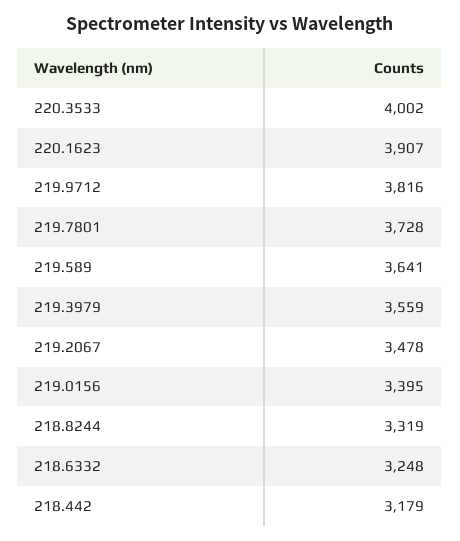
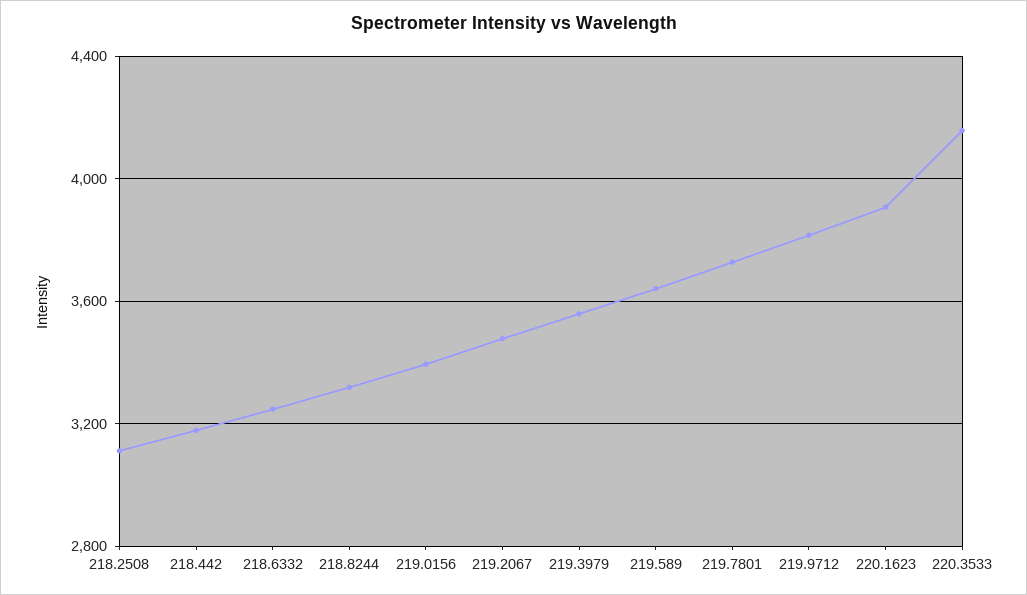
  {
-   "220.3533": 4002,
+   "220.3533": 4150,
    "220.1623": 3907,
    "219.9712": 3816,
    "219.7801": 3728,
    "219.589": 3641,
    "219.3979": 3559,
    "219.2067": 3478,
    "219.0156": 3395,
    "218.8244": 3319,
    "218.6332": 3248,
-   "218.442": 3179
+   "218.442": 3179,
+   "218.2508": 3100
  }

